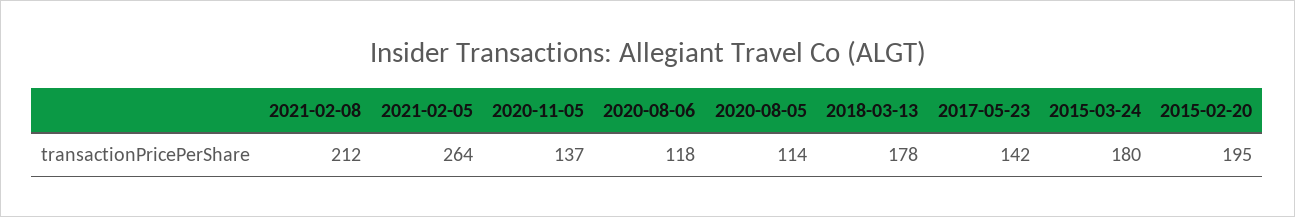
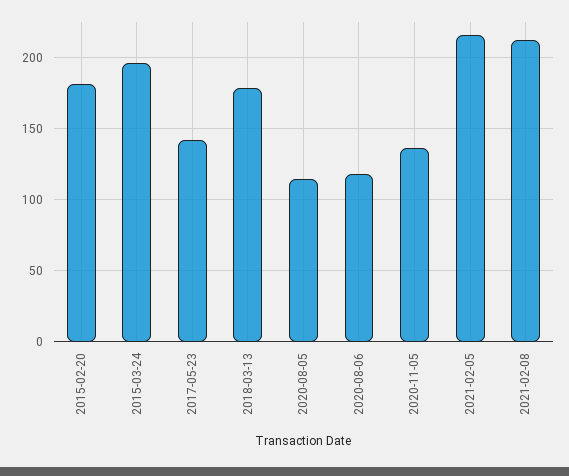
  {
    "2021-02-08": 212,
-   "2021-02-05": 264,
+   "2021-02-05": 215,
    "2020-11-05": 137,
    "2020-08-06": 118,
    "2020-08-05": 114,
    "2018-03-13": 178,
    "2017-05-23": 142,
-   "2015-03-24": 180,
+   "2015-03-24": 195,
-   "2015-02-20": 195
+   "2015-02-20": 180
  }

